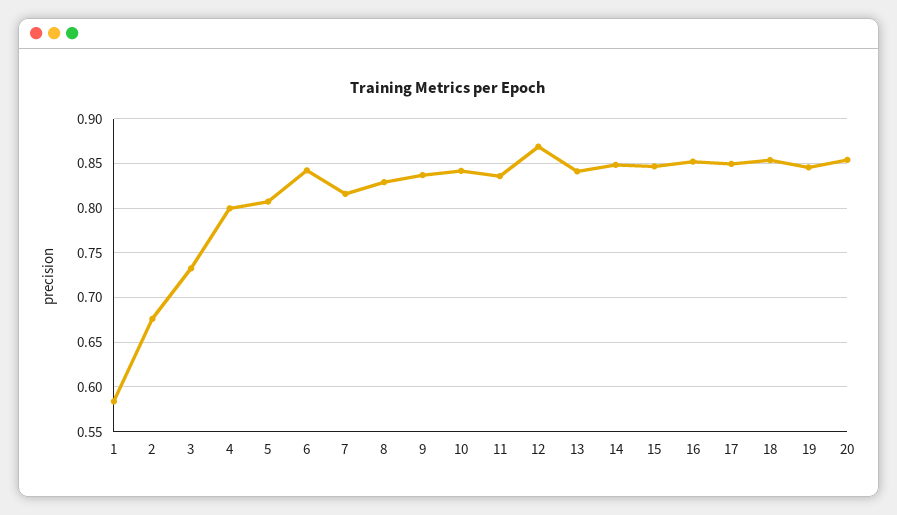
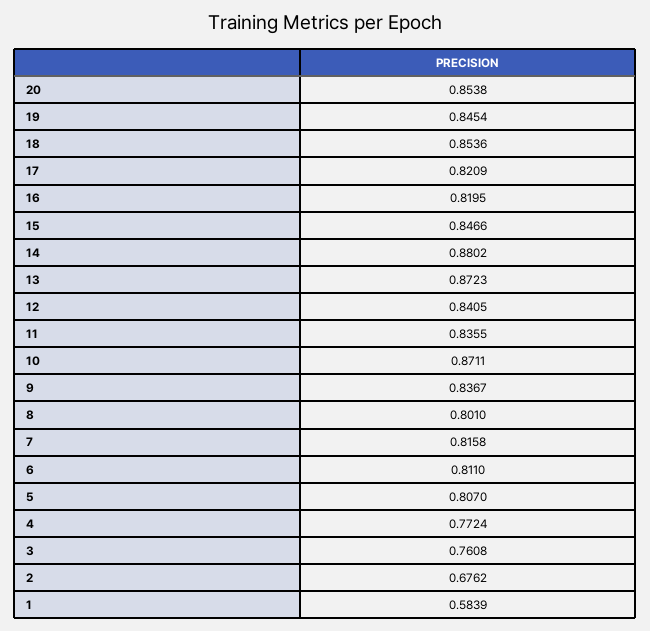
  {
    "1": 0.5839,
    "2": 0.6762,
-   "3": 0.73,
+   "3": 0.7608,
-   "4": 0.8,
+   "4": 0.7724,
    "5": 0.807,
-   "6": 0.84,
+   "6": 0.811,
    "7": 0.8158,
-   "8": 0.83,
+   "8": 0.801,
    "9": 0.8367,
-   "10": 0.84,
+   "10": 0.8711,
    "11": 0.8355,
-   "12": 0.87,
+   "12": 0.8405,
-   "13": 0.84,
+   "13": 0.8723,
-   "14": 0.85,
+   "14": 0.8802,
    "15": 0.8466,
-   "16": 0.85,
+   "16": 0.8195,
-   "17": 0.85,
+   "17": 0.8209,
    "18": 0.8536,
    "19": 0.8454,
    "20": 0.8538
  }

